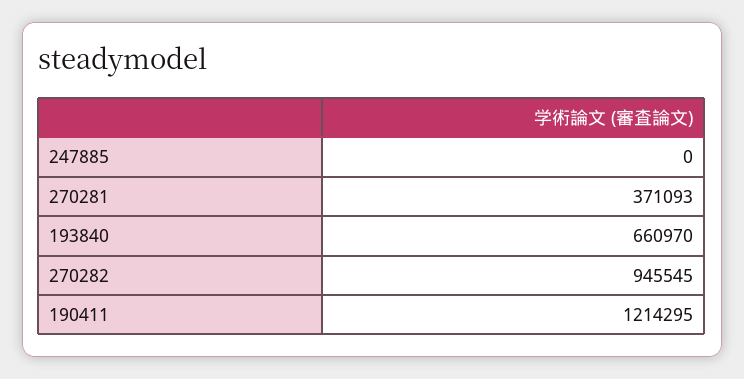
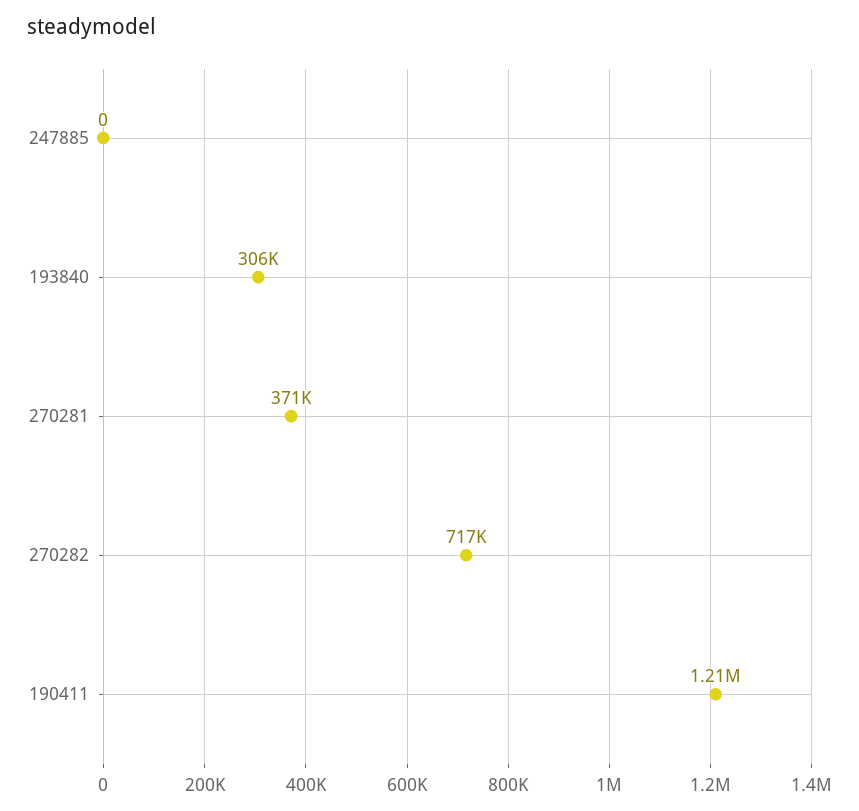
  {
    "247885": 0,
    "270281": 371093,
-   "193840": 660970,
+   "193840": 306000,
-   "270282": 945545,
+   "270282": 717000,
    "190411": 1214295
  }

